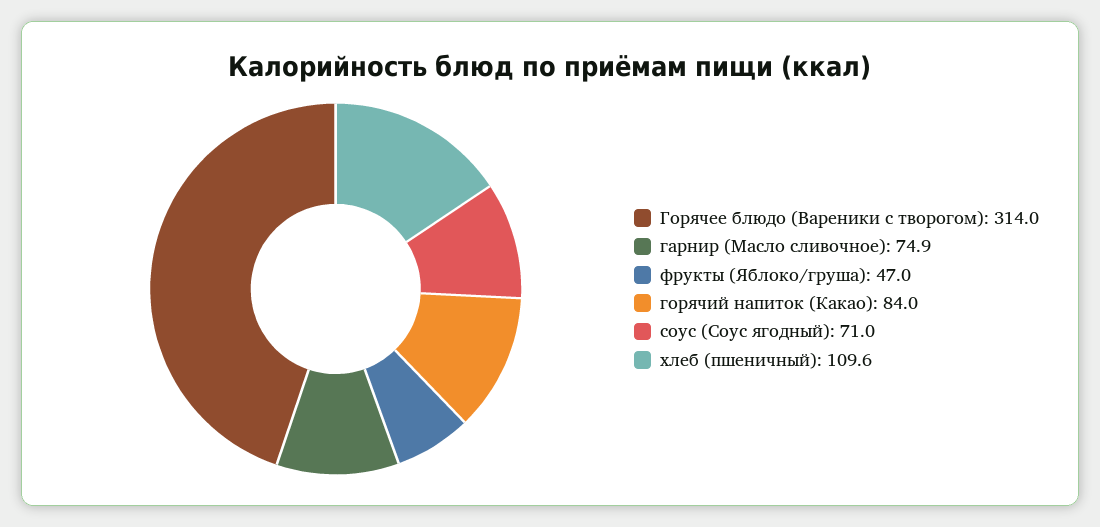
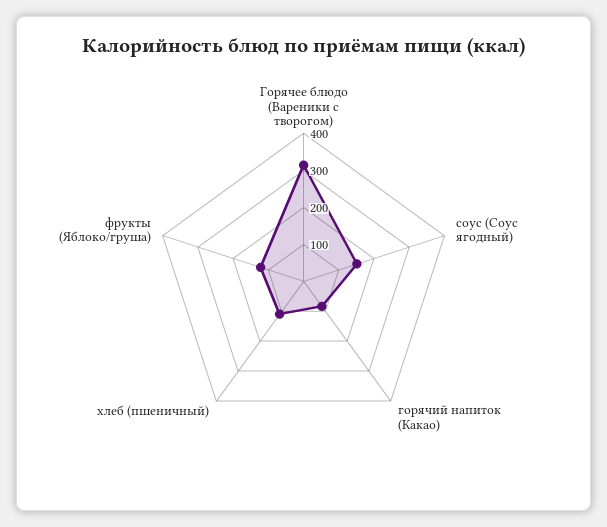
  {
    "Горячее блюдо (Вареники с творогом)": 314,
-   "гарнир (Масло сливочное)": 74.9,
-   "фрукты (Яблоко/груша)": 47,
+   "фрукты (Яблоко/груша)": 125,
    "горячий напиток (Какао)": 84,
-   "соус (Соус ягодный)": 71,
+   "соус (Соус ягодный)": 150,
    "хлеб (пшеничный)": 109.6
  }

